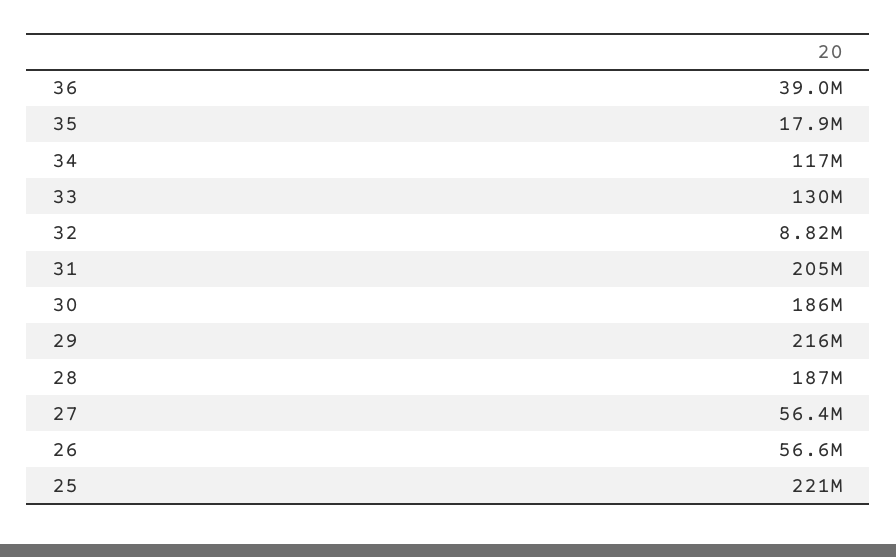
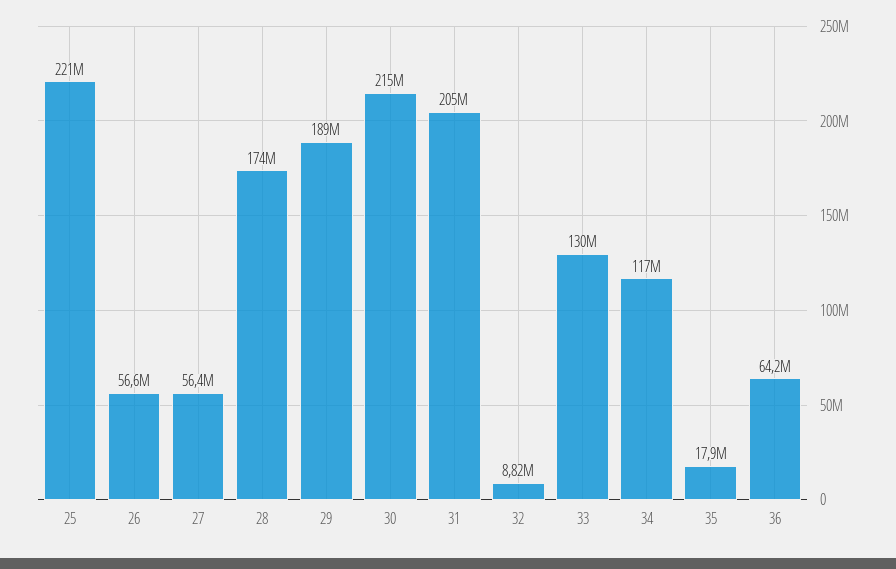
  {
-   "36": 39000000,
+   "36": 64200000,
    "35": 17900000,
    "34": 117000000,
    "33": 130000000,
    "32": 8820000,
    "31": 205000000,
-   "30": 186000000,
+   "30": 215000000,
-   "29": 216000000,
+   "29": 189000000,
-   "28": 187000000,
+   "28": 174000000,
    "27": 56400000,
    "26": 56600000,
    "25": 221000000
  }

